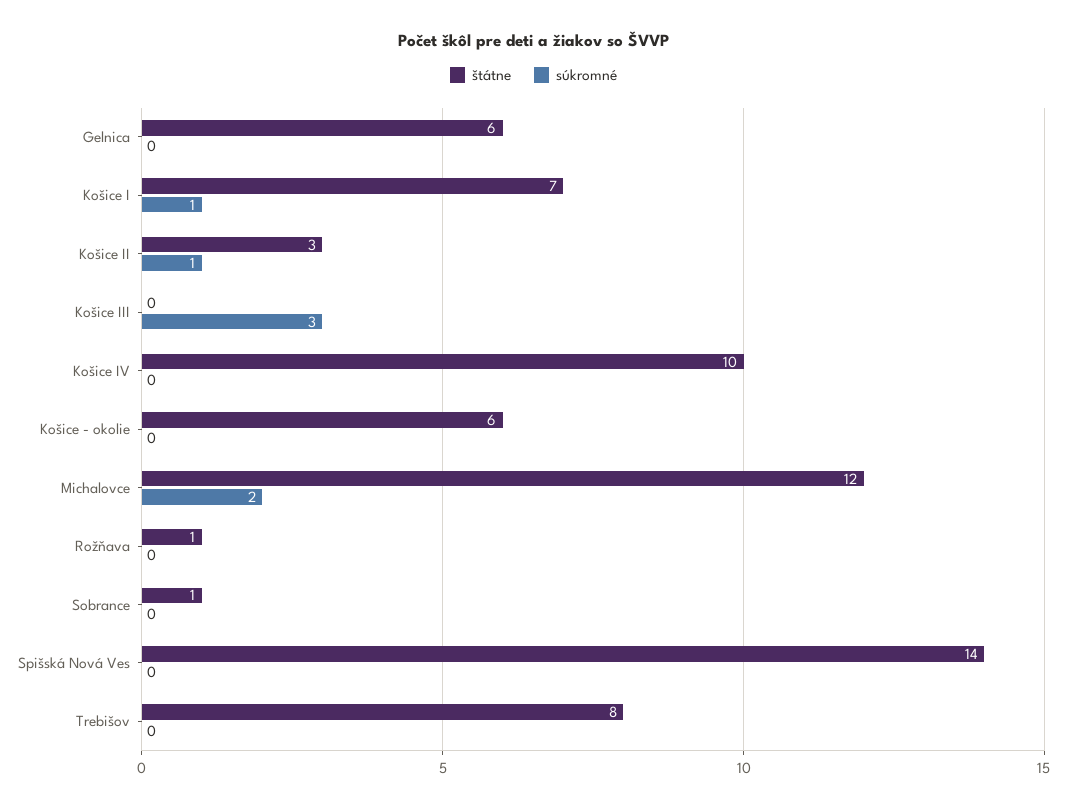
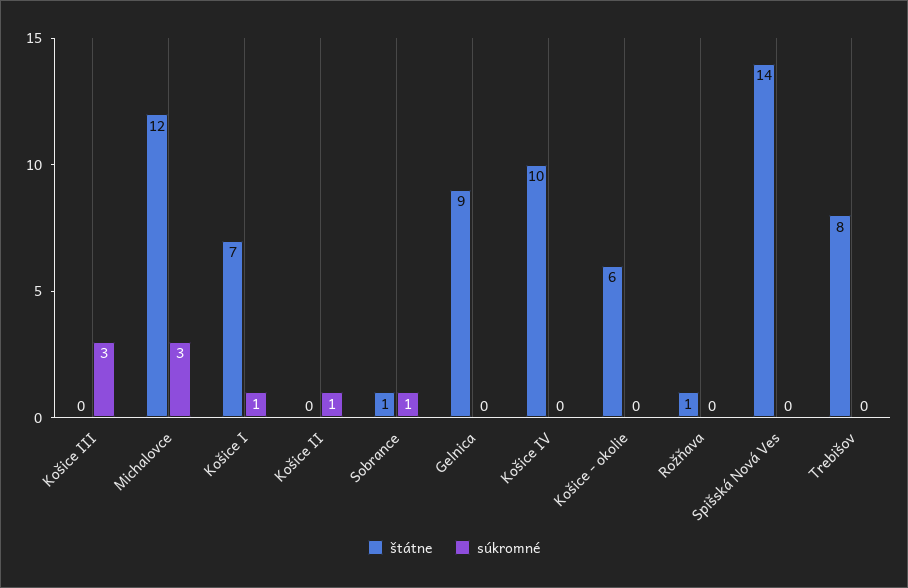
  {
    "štátne": {
-     "Gelnica": 6,
+     "Gelnica": 9,
      "Košice I": 7,
-     "Košice II": 3,
+     "Košice II": 0,
      "Košice III": 0,
      "Košice IV": 10,
      "Košice - okolie": 6,
      "Michalovce": 12,
      "Rožňava": 1,
      "Sobrance": 1,
      "Spišská Nová Ves": 14,
      "Trebišov": 8
    },
    "súkromné": {
      "Gelnica": 0,
      "Košice I": 1,
      "Košice II": 1,
      "Košice III": 3,
      "Košice IV": 0,
      "Košice - okolie": 0,
-     "Michalovce": 2,
+     "Michalovce": 3,
      "Rožňava": 0,
-     "Sobrance": 0,
+     "Sobrance": 1,
      "Spišská Nová Ves": 0,
      "Trebišov": 0
    }
  }

